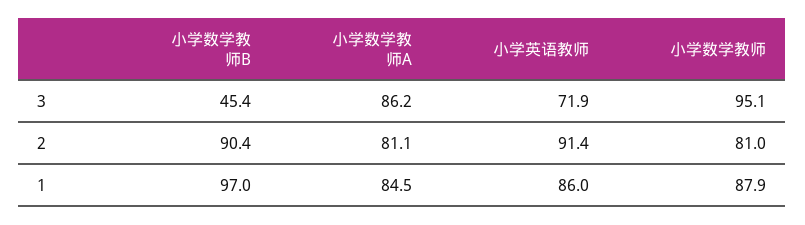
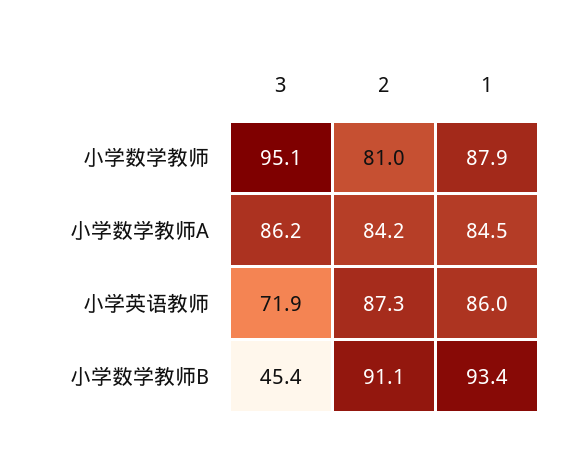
  {
    "小学数学教师B": {
      "3": 45.4,
-     "2": 90.4,
+     "2": 91.1,
-     "1": 97
+     "1": 93.4
    },
    "小学数学教师A": {
      "3": 86.2,
-     "2": 81.1,
+     "2": 84.2,
      "1": 84.5
    },
    "小学英语教师": {
      "3": 71.9,
-     "2": 91.4,
+     "2": 87.3,
      "1": 86
    },
    "小学数学教师": {
      "3": 95.1,
      "2": 81,
      "1": 87.9
    }
  }

